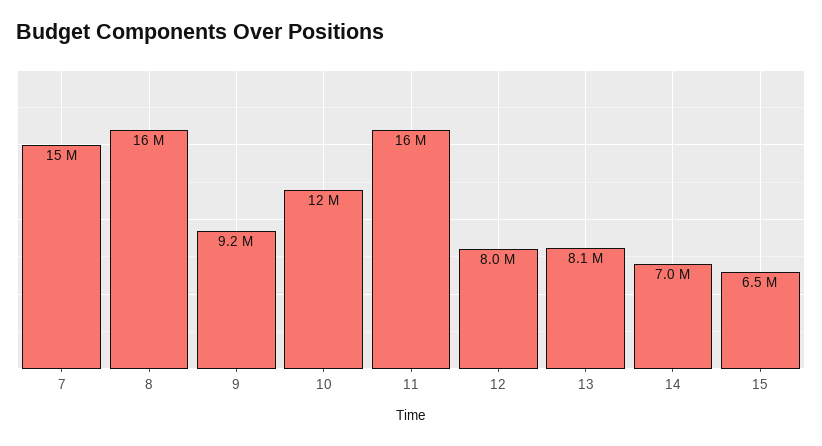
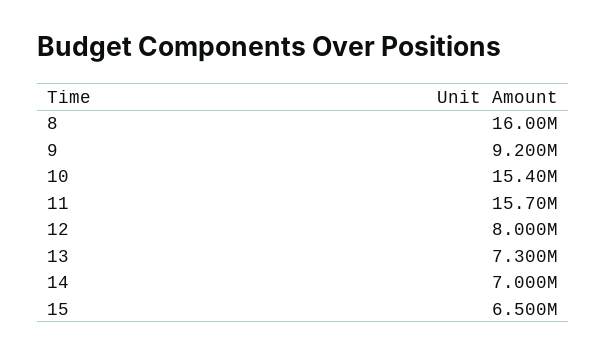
  {
-   "7": 15000000,
    "8": 16000000,
    "9": 9200000,
-   "10": 12000000,
+   "10": 15400000,
    "11": 15700000,
    "12": 8000000,
-   "13": 8100000,
+   "13": 7300000,
    "14": 7000000,
    "15": 6500000
  }

